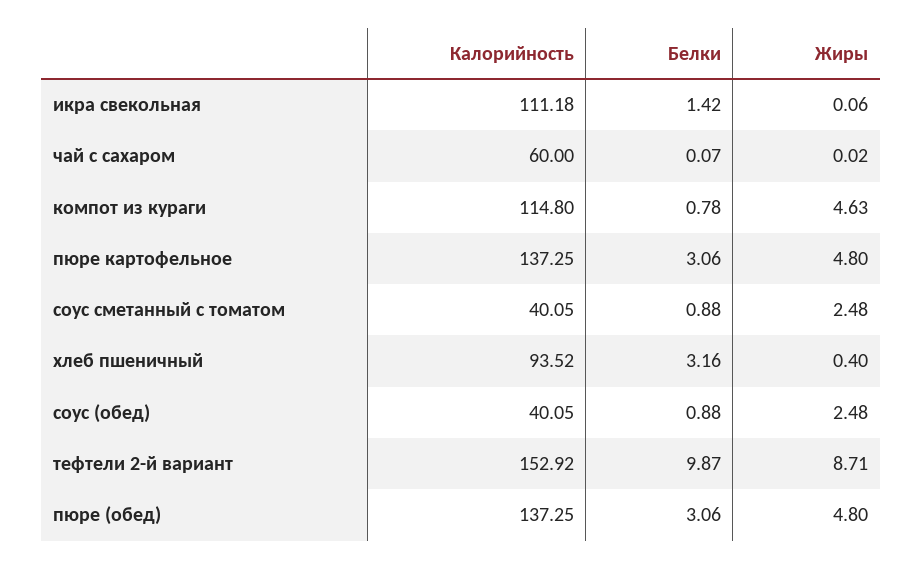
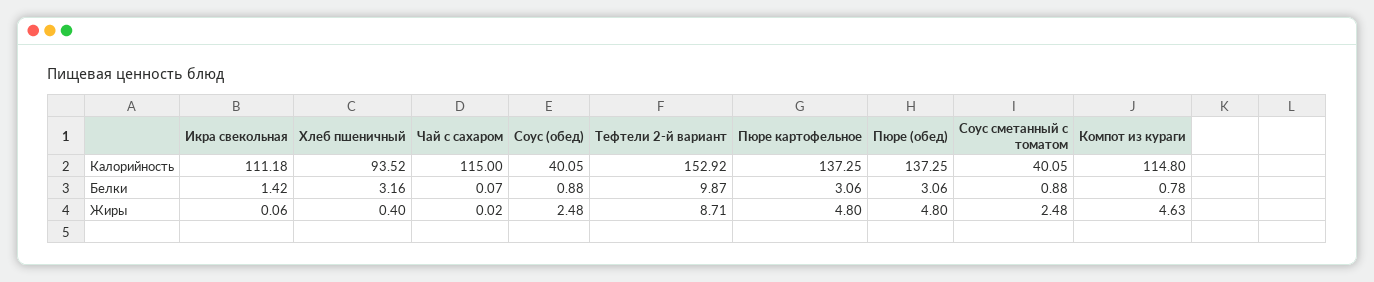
  {
    "Калорийность": {
      "икра свекольная": 111.18,
-     "чай с сахаром": 60,
+     "чай с сахаром": 115,
      "компот из кураги": 114.8,
      "пюре картофельное": 137.25,
      "соус сметанный с томатом": 40.05,
      "хлеб пшеничный": 93.52,
      "соус (обед)": 40.05,
      "тефтели 2-й вариант": 152.92,
      "пюре (обед)": 137.25
    },
    "Белки": {
      "икра свекольная": 1.42,
      "чай с сахаром": 0.07,
      "компот из кураги": 0.78,
      "пюре картофельное": 3.06,
      "соус сметанный с томатом": 0.88,
      "хлеб пшеничный": 3.16,
      "соус (обед)": 0.88,
      "тефтели 2-й вариант": 9.87,
      "пюре (обед)": 3.06
    },
    "Жиры": {
      "икра свекольная": 0.06,
      "чай с сахаром": 0.02,
      "компот из кураги": 4.63,
      "пюре картофельное": 4.8,
      "соус сметанный с томатом": 2.48,
      "хлеб пшеничный": 0.4,
      "соус (обед)": 2.48,
      "тефтели 2-й вариант": 8.71,
      "пюре (обед)": 4.8
    }
  }

